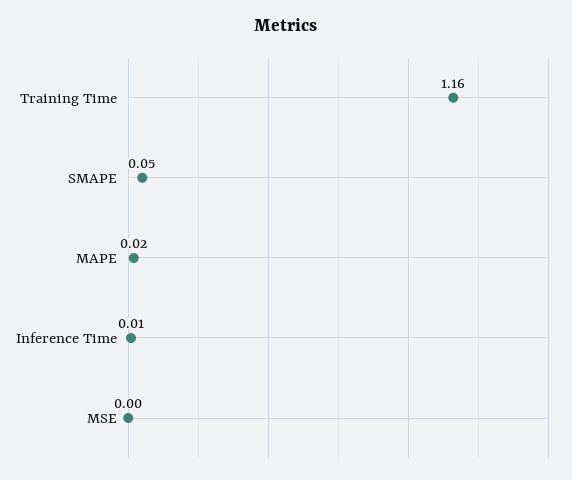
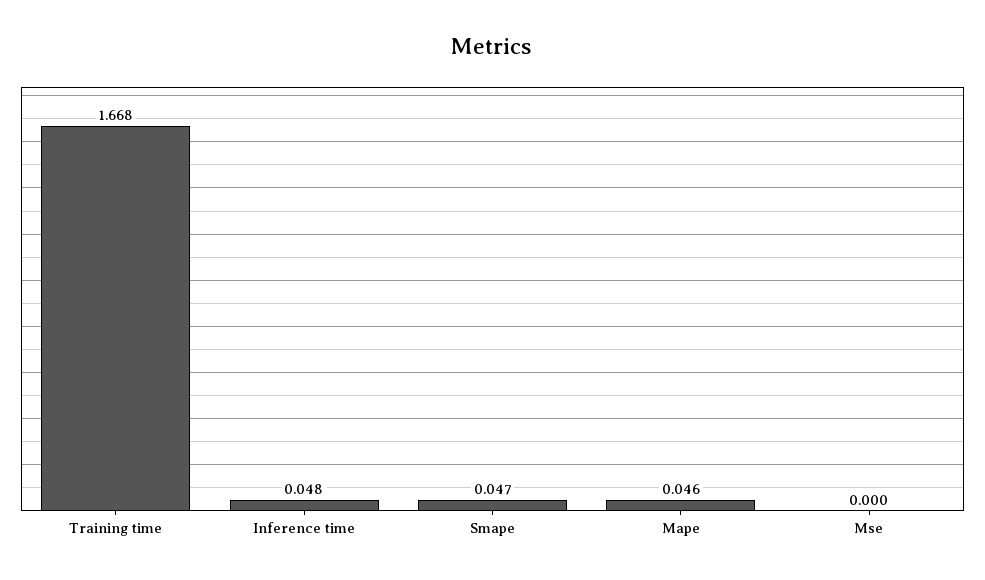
  {
-   "Training Time": 1.16,
+   "Training Time": 1.668,
    "SMAPE": 0.047,
-   "MAPE": 0.02,
+   "MAPE": 0.046,
-   "Inference Time": 0.01,
+   "Inference Time": 0.048,
    "MSE": 0
  }

